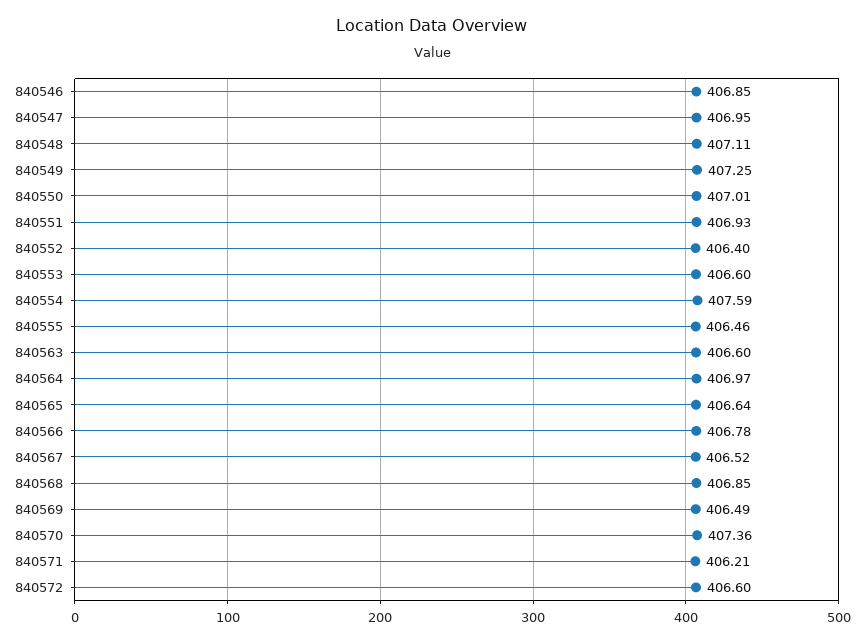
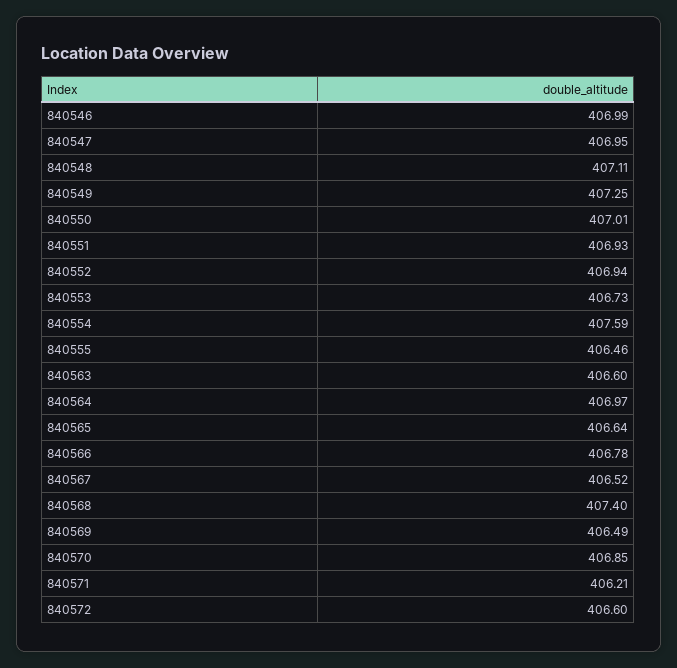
  {
-   "840546": 406.85,
+   "840546": 406.99,
    "840547": 406.95,
    "840548": 407.11,
    "840549": 407.25,
    "840550": 407.01,
    "840551": 406.93,
-   "840552": 406.4,
+   "840552": 406.94,
-   "840553": 406.6,
+   "840553": 406.73,
    "840554": 407.59,
    "840555": 406.46,
    "840563": 406.6,
    "840564": 406.97,
    "840565": 406.64,
    "840566": 406.78,
    "840567": 406.52,
-   "840568": 406.85,
+   "840568": 407.4,
    "840569": 406.49,
-   "840570": 407.36,
+   "840570": 406.85,
    "840571": 406.21,
    "840572": 406.6
  }

